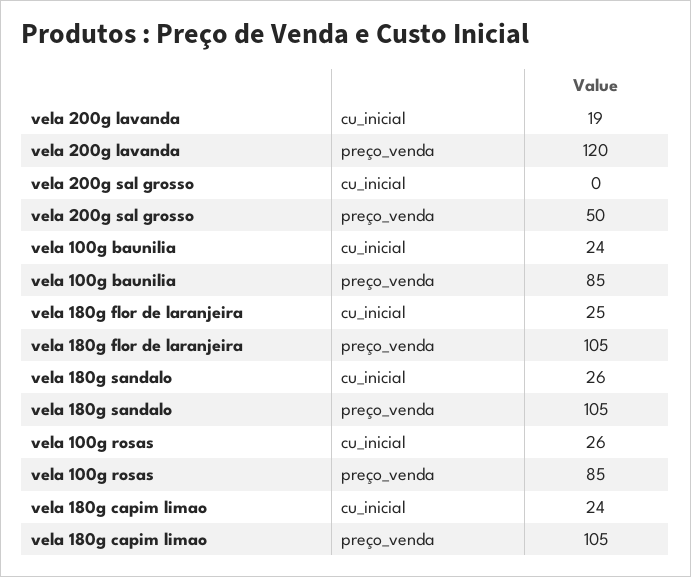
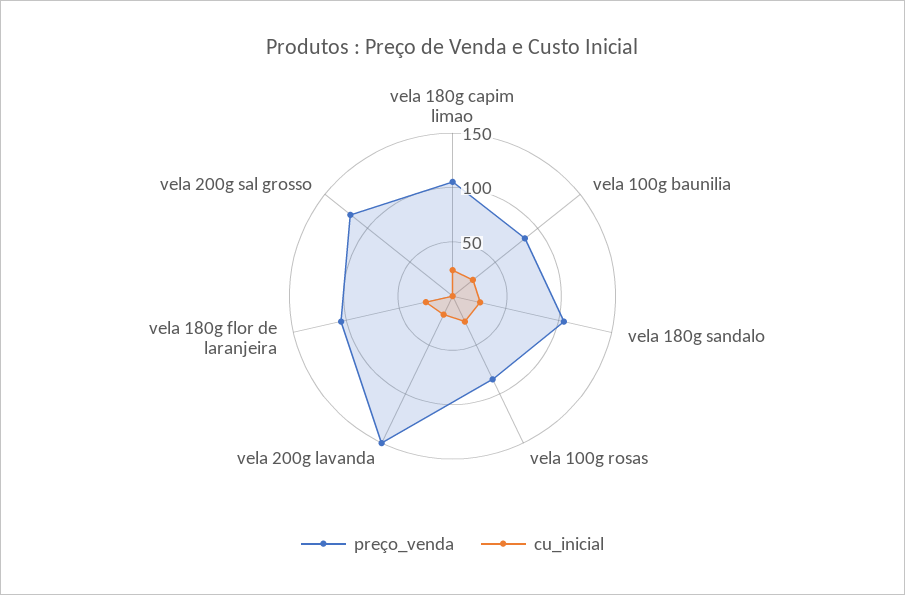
  {
    "cu_inicial": {
      "vela 200g lavanda": 19,
      "vela 200g sal grosso": 0,
      "vela 100g baunilia": 24,
      "vela 180g flor de laranjeira": 25,
      "vela 180g sandalo": 26,
      "vela 100g rosas": 26,
      "vela 180g capim limao": 24
    },
    "preço_venda": {
-     "vela 200g lavanda": 120,
+     "vela 200g lavanda": 150,
-     "vela 200g sal grosso": 50,
+     "vela 200g sal grosso": 120,
      "vela 100g baunilia": 85,
      "vela 180g flor de laranjeira": 105,
      "vela 180g sandalo": 105,
      "vela 100g rosas": 85,
      "vela 180g capim limao": 105
    }
  }

